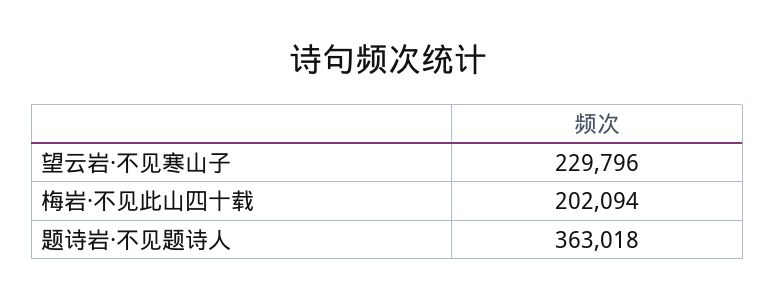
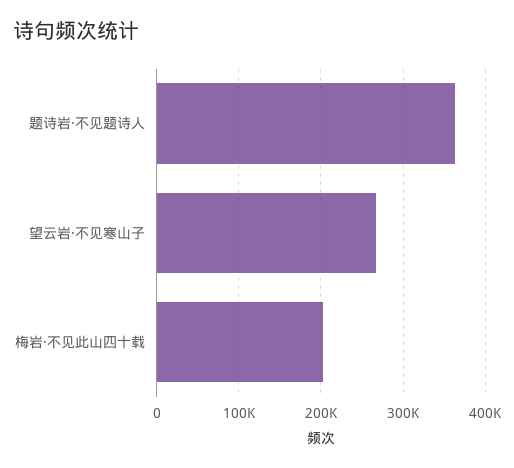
  {
-   "望云岩·不见寒山子": 229796,
+   "望云岩·不见寒山子": 270000,
    "梅岩·不见此山四十载": 202094,
    "题诗岩·不见题诗人": 363018
  }

